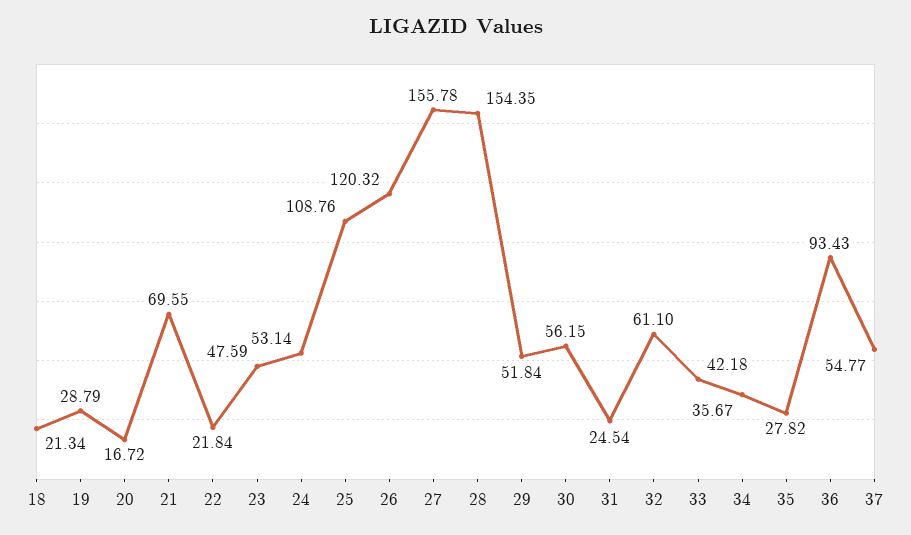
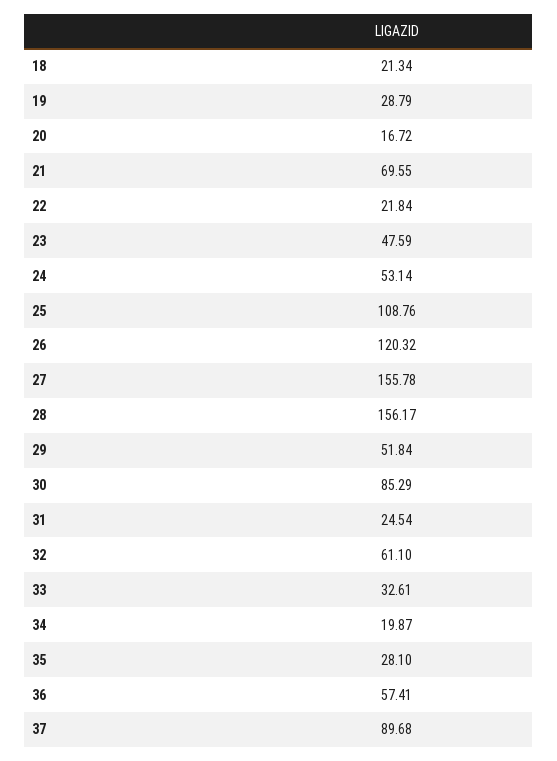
  {
    "18": 21.34,
    "19": 28.79,
    "20": 16.72,
    "21": 69.55,
    "22": 21.84,
    "23": 47.59,
    "24": 53.14,
    "25": 108.76,
    "26": 120.32,
    "27": 155.78,
-   "28": 154.35,
+   "28": 156.17,
    "29": 51.84,
-   "30": 56.15,
+   "30": 85.29,
    "31": 24.54,
    "32": 61.1,
-   "33": 42.18,
+   "33": 32.61,
-   "34": 35.67,
+   "34": 19.87,
-   "35": 27.82,
+   "35": 28.1,
-   "36": 93.43,
+   "36": 57.41,
-   "37": 54.77
+   "37": 89.68
  }

